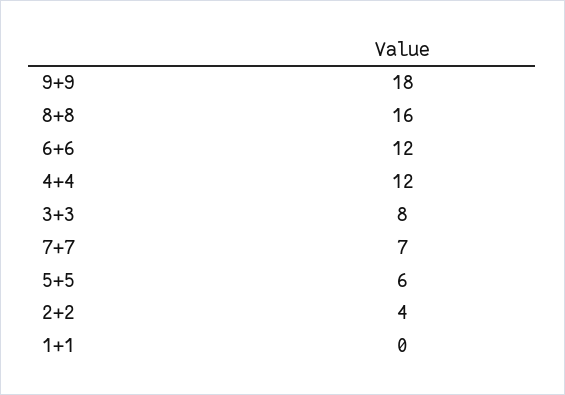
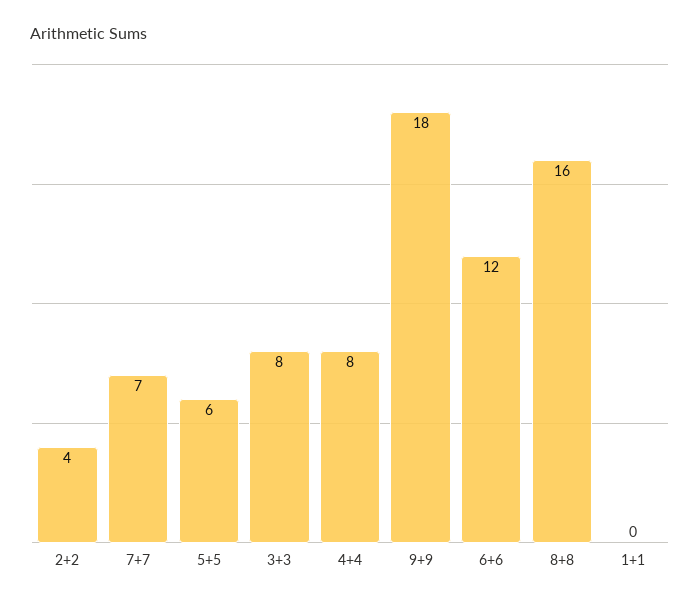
  {
    "9+9": 18,
    "8+8": 16,
    "6+6": 12,
-   "4+4": 12,
+   "4+4": 8,
    "3+3": 8,
    "7+7": 7,
    "5+5": 6,
    "2+2": 4,
    "1+1": 0
  }

